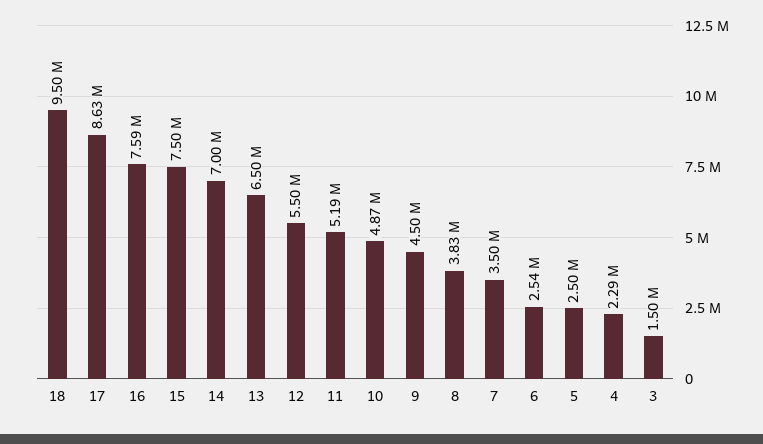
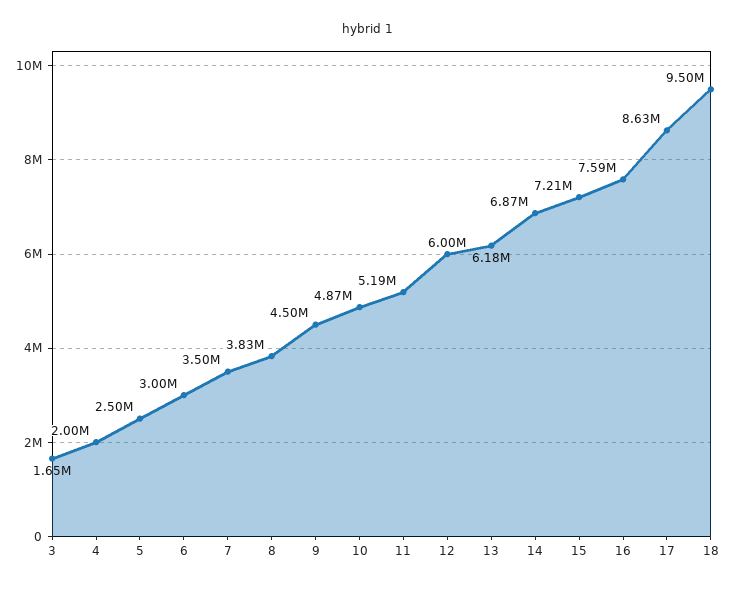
  {
    "18": 9500000,
    "17": 8630000,
    "16": 7590000,
-   "15": 7500000,
+   "15": 7210000,
-   "14": 7000000,
+   "14": 6870000,
-   "13": 6500000,
+   "13": 6180000,
-   "12": 5500000,
+   "12": 6000000,
    "11": 5190000,
    "10": 4870000,
    "9": 4500000,
    "8": 3830000,
    "7": 3500000,
-   "6": 2540000,
+   "6": 3000000,
    "5": 2500000,
-   "4": 2290000,
+   "4": 2000000,
-   "3": 1500000
+   "3": 1650000
  }

